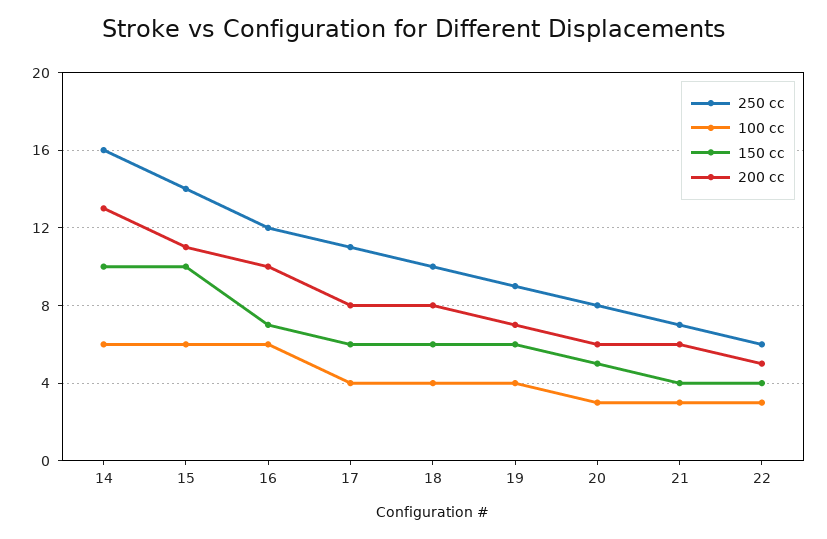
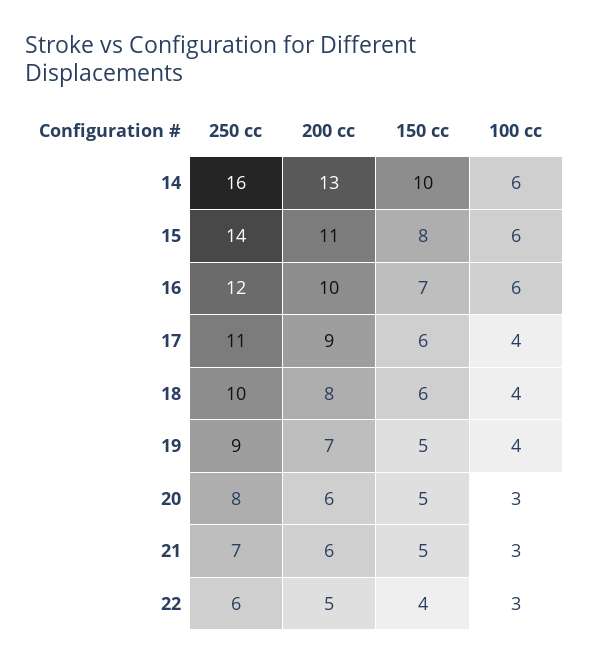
  {
    "250 cc": {
      "14": 16,
      "15": 14,
      "16": 12,
      "17": 11,
      "18": 10,
      "19": 9,
      "20": 8,
      "21": 7,
      "22": 6
    },
    "100 cc": {
      "14": 6,
      "15": 6,
      "16": 6,
      "17": 4,
      "18": 4,
      "19": 4,
      "20": 3,
      "21": 3,
      "22": 3
    },
    "150 cc": {
      "14": 10,
-     "15": 10,
+     "15": 8,
      "16": 7,
      "17": 6,
      "18": 6,
-     "19": 6,
+     "19": 5,
      "20": 5,
-     "21": 4,
+     "21": 5,
      "22": 4
    },
    "200 cc": {
      "14": 13,
      "15": 11,
      "16": 10,
-     "17": 8,
+     "17": 9,
      "18": 8,
      "19": 7,
      "20": 6,
      "21": 6,
      "22": 5
    }
  }

